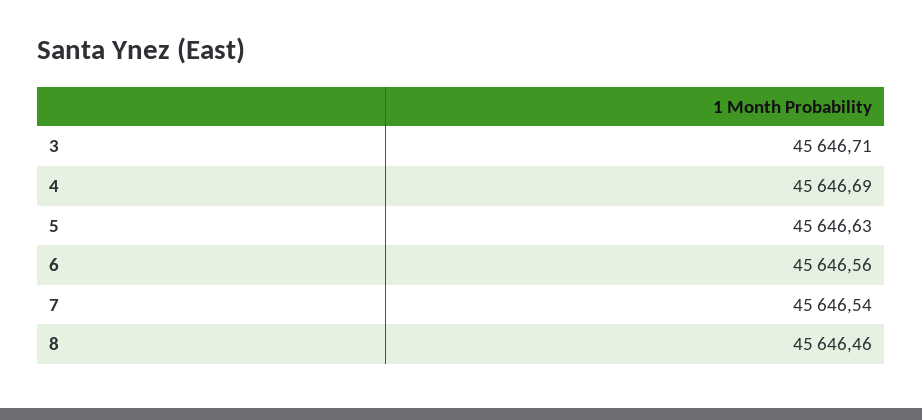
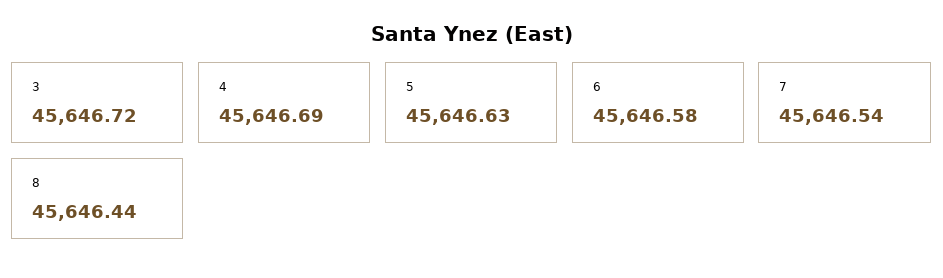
  {
-   "3": 45646.71,
+   "3": 45646.72,
    "4": 45646.69,
    "5": 45646.63,
-   "6": 45646.56,
+   "6": 45646.58,
    "7": 45646.54,
-   "8": 45646.46
+   "8": 45646.44
  }

